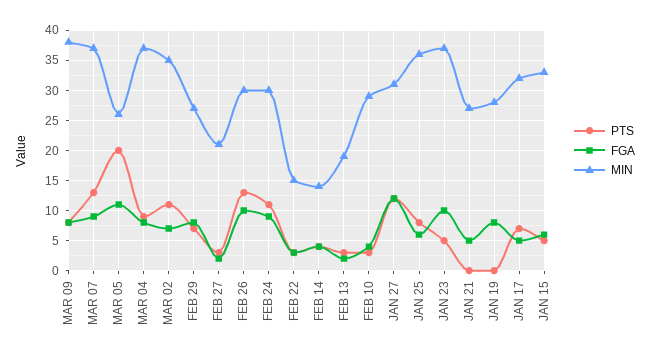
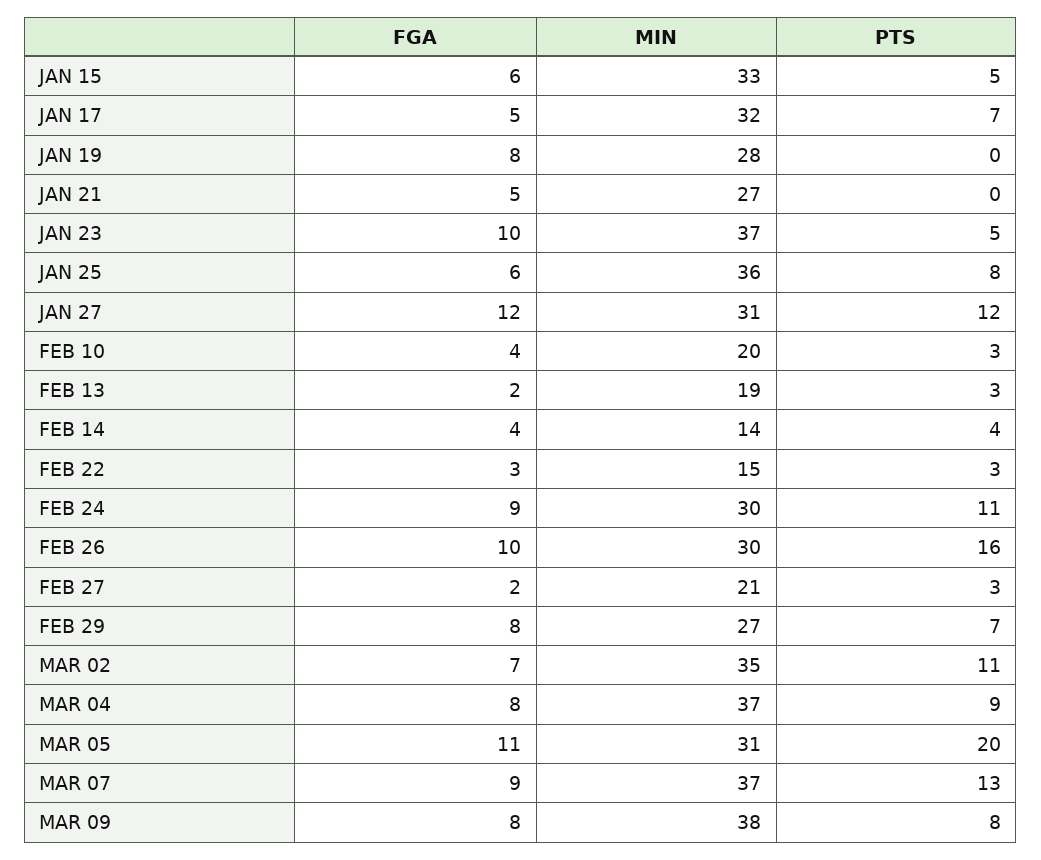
  {
    "PTS": {
      "MAR 09": 8,
      "MAR 07": 13,
      "MAR 05": 20,
      "MAR 04": 9,
      "MAR 02": 11,
      "FEB 29": 7,
      "FEB 27": 3,
-     "FEB 26": 13,
+     "FEB 26": 16,
      "FEB 24": 11,
      "FEB 22": 3,
      "FEB 14": 4,
      "FEB 13": 3,
      "FEB 10": 3,
      "JAN 27": 12,
      "JAN 25": 8,
      "JAN 23": 5,
      "JAN 21": 0,
      "JAN 19": 0,
      "JAN 17": 7,
      "JAN 15": 5
    },
    "FGA": {
      "MAR 09": 8,
      "MAR 07": 9,
      "MAR 05": 11,
      "MAR 04": 8,
      "MAR 02": 7,
      "FEB 29": 8,
      "FEB 27": 2,
      "FEB 26": 10,
      "FEB 24": 9,
      "FEB 22": 3,
      "FEB 14": 4,
      "FEB 13": 2,
      "FEB 10": 4,
      "JAN 27": 12,
      "JAN 25": 6,
      "JAN 23": 10,
      "JAN 21": 5,
      "JAN 19": 8,
      "JAN 17": 5,
      "JAN 15": 6
    },
    "MIN": {
      "MAR 09": 38,
      "MAR 07": 37,
-     "MAR 05": 26,
+     "MAR 05": 31,
      "MAR 04": 37,
      "MAR 02": 35,
      "FEB 29": 27,
      "FEB 27": 21,
      "FEB 26": 30,
      "FEB 24": 30,
      "FEB 22": 15,
      "FEB 14": 14,
      "FEB 13": 19,
-     "FEB 10": 29,
+     "FEB 10": 20,
      "JAN 27": 31,
      "JAN 25": 36,
      "JAN 23": 37,
      "JAN 21": 27,
      "JAN 19": 28,
      "JAN 17": 32,
      "JAN 15": 33
    }
  }

